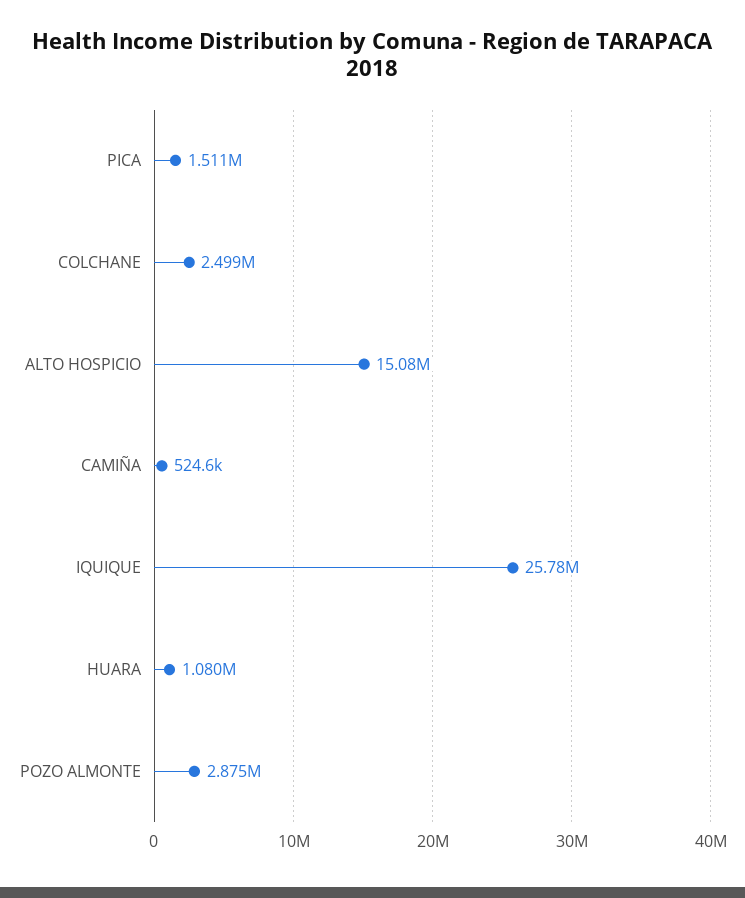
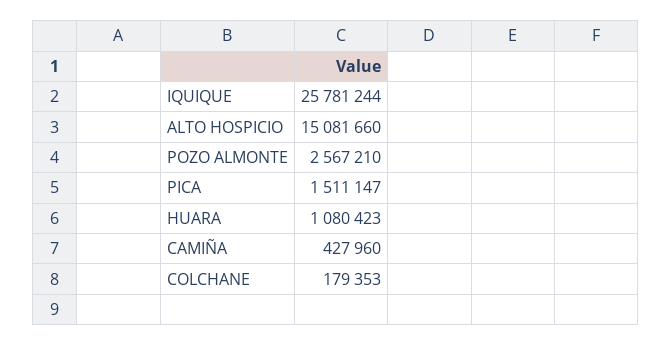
  {
    "PICA": 1511147,
-   "COLCHANE": 2499000,
+   "COLCHANE": 179353,
    "ALTO HOSPICIO": 15081660,
-   "CAMIÑA": 524600,
+   "CAMIÑA": 427960,
    "IQUIQUE": 25781244,
    "HUARA": 1080423,
-   "POZO ALMONTE": 2875000
+   "POZO ALMONTE": 2567210
  }

